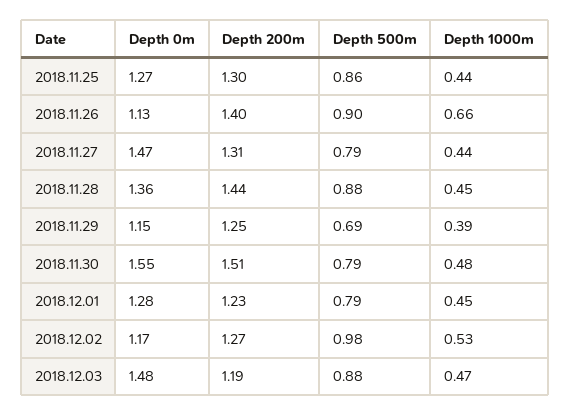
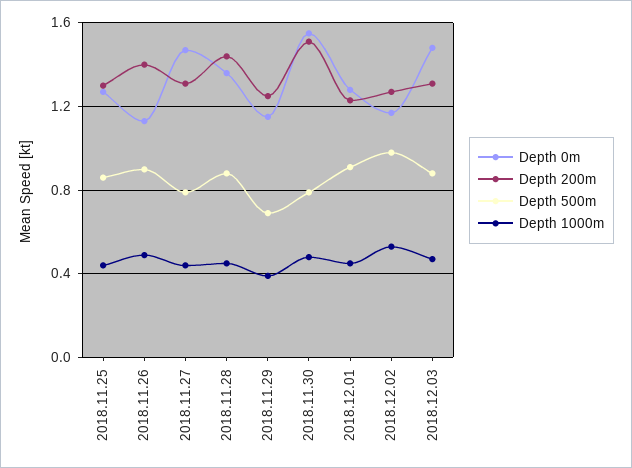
  {
    "Depth 0m": {
      "2018.11.25": 1.27,
      "2018.11.26": 1.13,
      "2018.11.27": 1.47,
      "2018.11.28": 1.36,
      "2018.11.29": 1.15,
      "2018.11.30": 1.55,
      "2018.12.01": 1.28,
      "2018.12.02": 1.17,
      "2018.12.03": 1.48
    },
    "Depth 200m": {
      "2018.11.25": 1.3,
      "2018.11.26": 1.4,
      "2018.11.27": 1.31,
      "2018.11.28": 1.44,
      "2018.11.29": 1.25,
      "2018.11.30": 1.51,
      "2018.12.01": 1.23,
      "2018.12.02": 1.27,
-     "2018.12.03": 1.19
+     "2018.12.03": 1.3
    },
    "Depth 500m": {
      "2018.11.25": 0.86,
      "2018.11.26": 0.9,
      "2018.11.27": 0.79,
      "2018.11.28": 0.88,
      "2018.11.29": 0.69,
      "2018.11.30": 0.79,
-     "2018.12.01": 0.79,
+     "2018.12.01": 0.9,
      "2018.12.02": 0.98,
      "2018.12.03": 0.88
    },
    "Depth 1000m": {
      "2018.11.25": 0.44,
-     "2018.11.26": 0.66,
+     "2018.11.26": 0.5,
      "2018.11.27": 0.44,
      "2018.11.28": 0.45,
      "2018.11.29": 0.39,
      "2018.11.30": 0.48,
      "2018.12.01": 0.45,
      "2018.12.02": 0.53,
      "2018.12.03": 0.47
    }
  }

